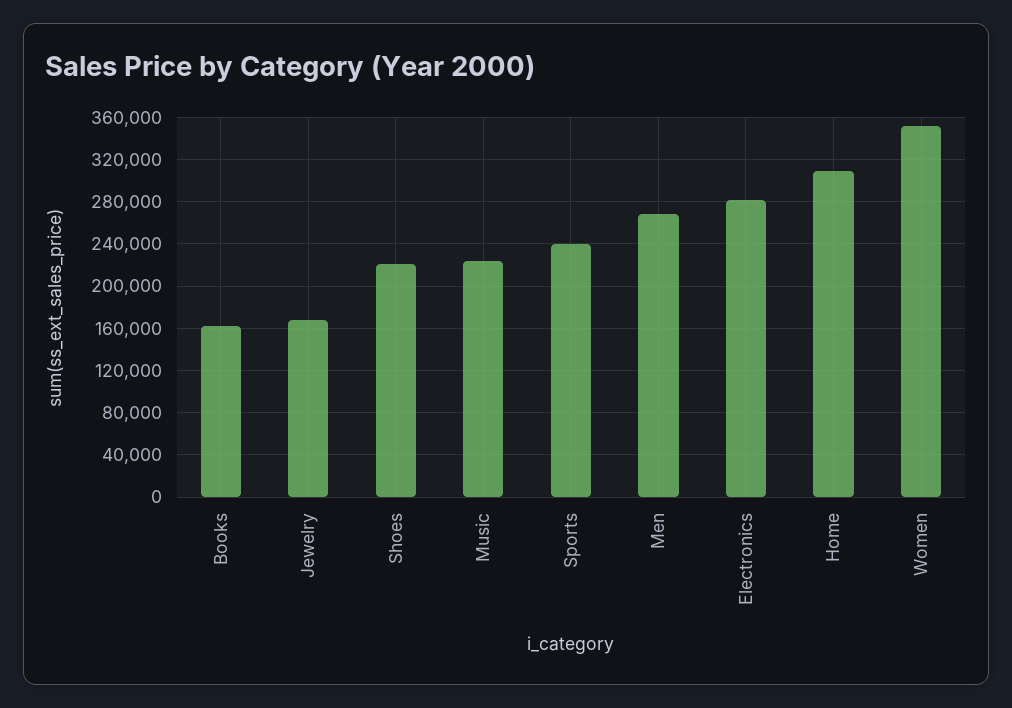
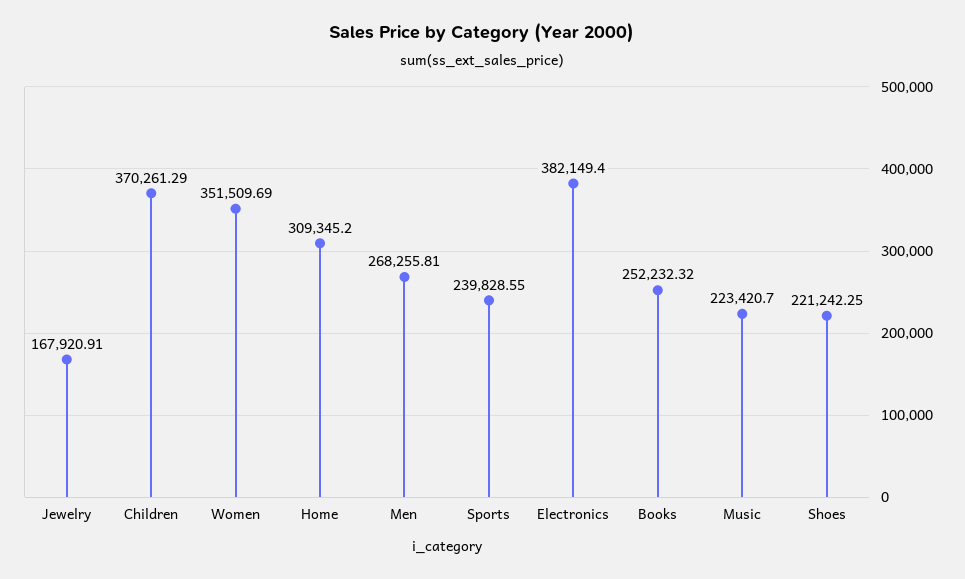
  {
-   "Books": 160000,
+   "Books": 252232.32,
    "Jewelry": 167920.91,
    "Shoes": 221242.25,
    "Music": 223420.7,
    "Sports": 239828.55,
    "Men": 268255.81,
-   "Electronics": 280000,
+   "Electronics": 382149.4,
    "Home": 309345.2,
-   "Women": 351509.69
+   "Women": 351509.69,
+   "Children": 370261.29
  }

